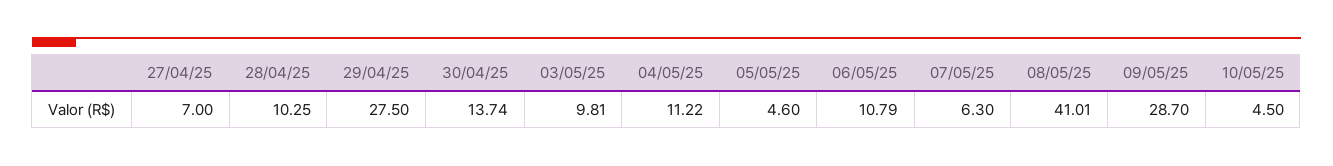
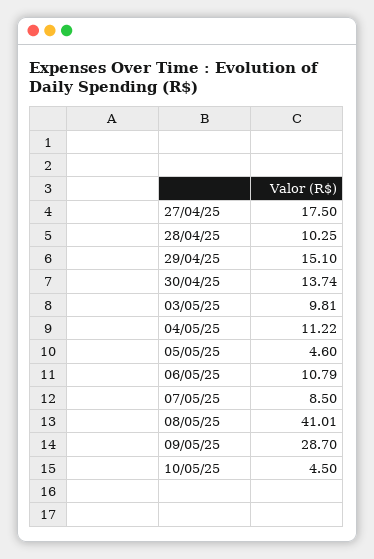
  {
-   "27/04/25": 7,
+   "27/04/25": 17.5,
    "28/04/25": 10.25,
-   "29/04/25": 27.5,
+   "29/04/25": 15.1,
    "30/04/25": 13.74,
    "03/05/25": 9.81,
    "04/05/25": 11.22,
    "05/05/25": 4.6,
    "06/05/25": 10.79,
-   "07/05/25": 6.3,
+   "07/05/25": 8.5,
    "08/05/25": 41.01,
    "09/05/25": 28.7,
    "10/05/25": 4.5
  }

